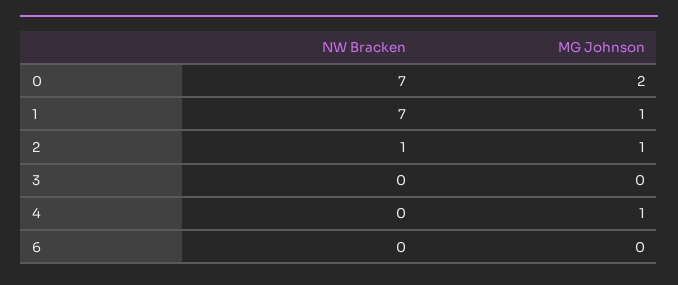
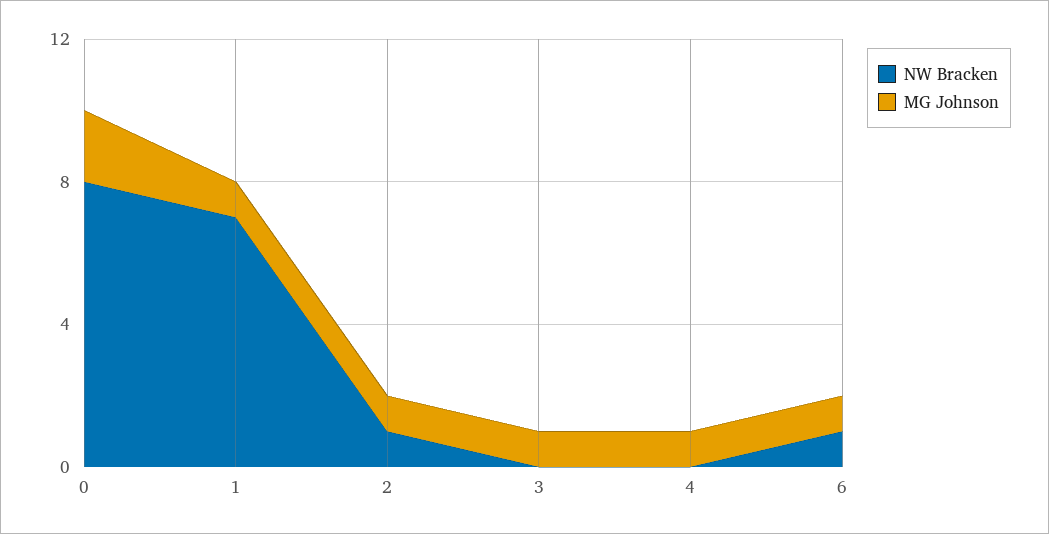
  {
    "NW Bracken": {
-     "0": 7,
+     "0": 8,
      "1": 7,
      "2": 1,
      "3": 0,
      "4": 0,
-     "6": 0
+     "6": 1
    },
    "MG Johnson": {
      "0": 2,
      "1": 1,
      "2": 1,
-     "3": 0,
+     "3": 1,
      "4": 1,
-     "6": 0
+     "6": 1
    }
  }

